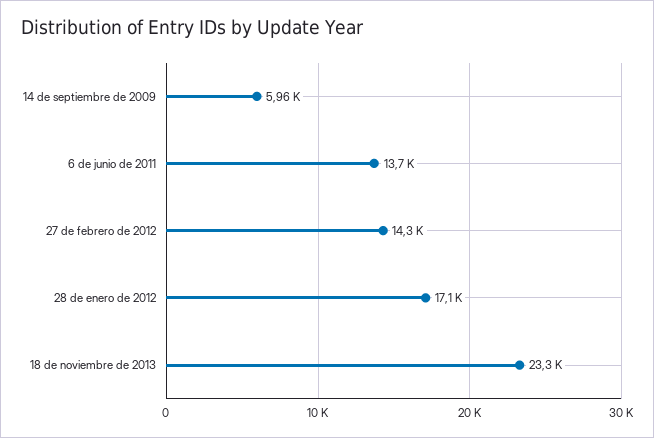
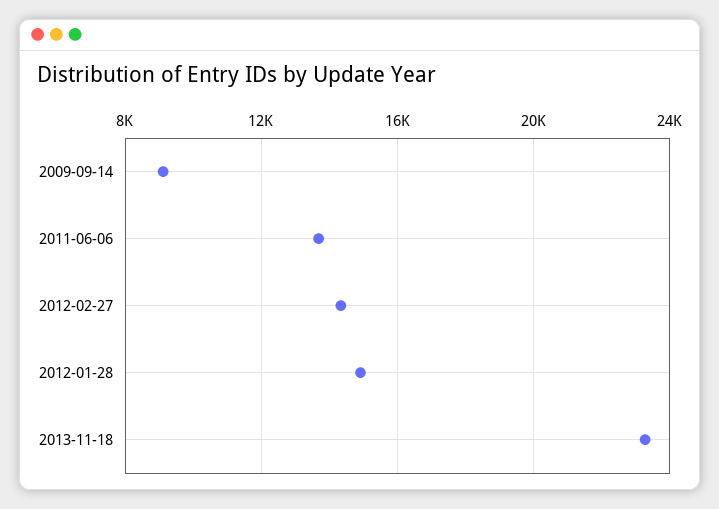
  {
-   "14 de septiembre de 2009": 5960,
+   "14 de septiembre de 2009": 9000,
    "6 de junio de 2011": 13700,
    "27 de febrero de 2012": 14300,
-   "28 de enero de 2012": 17100,
+   "28 de enero de 2012": 15000,
    "18 de noviembre de 2013": 23300
  }

